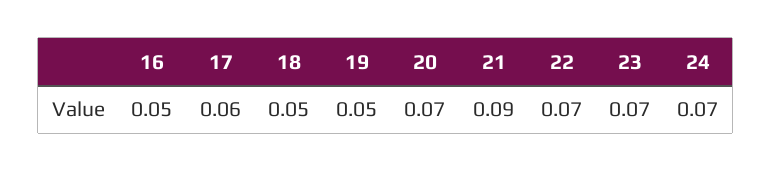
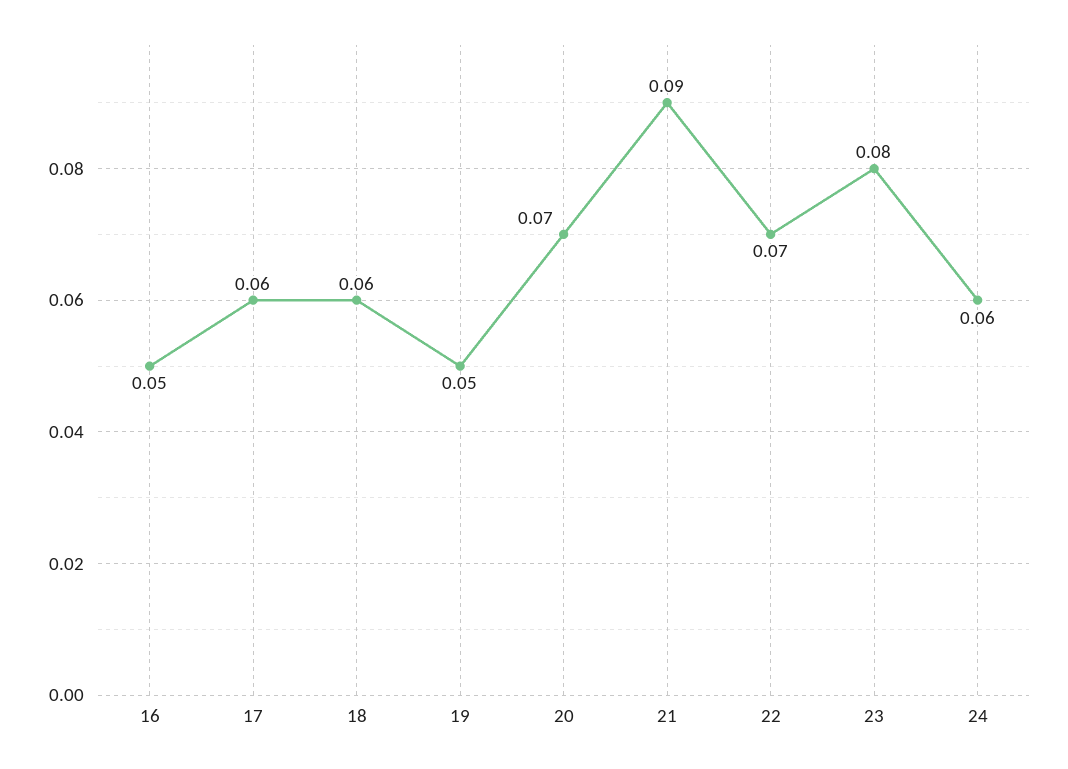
  {
    "16": 0.05,
    "17": 0.06,
-   "18": 0.05,
+   "18": 0.06,
    "19": 0.05,
    "20": 0.07,
    "21": 0.09,
    "22": 0.07,
-   "23": 0.07,
+   "23": 0.08,
-   "24": 0.07
+   "24": 0.06
  }

